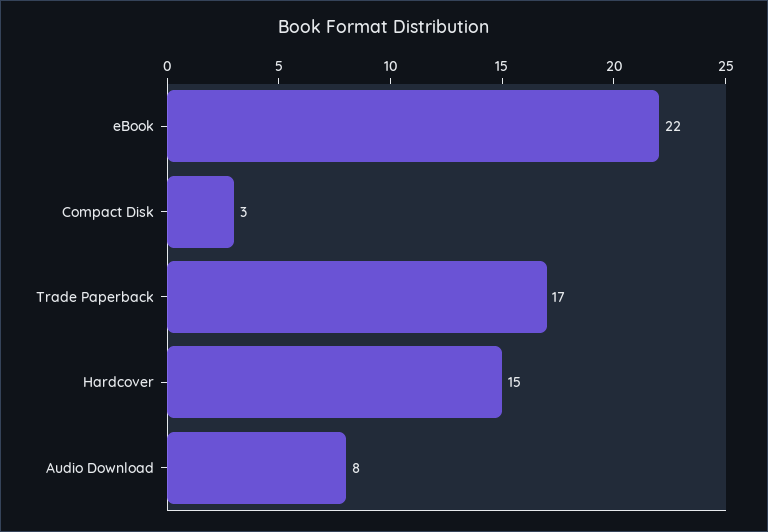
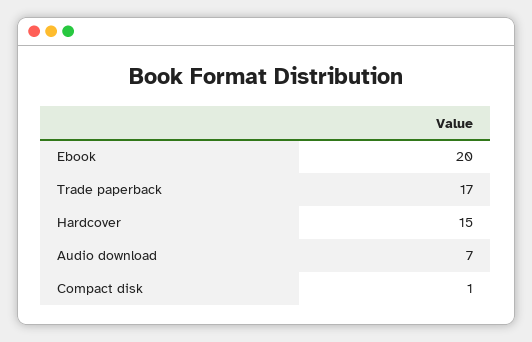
  {
-   "eBook": 22,
+   "eBook": 20,
-   "Compact Disk": 3,
+   "Compact Disk": 1,
    "Trade Paperback": 17,
    "Hardcover": 15,
-   "Audio Download": 8
+   "Audio Download": 7
  }

